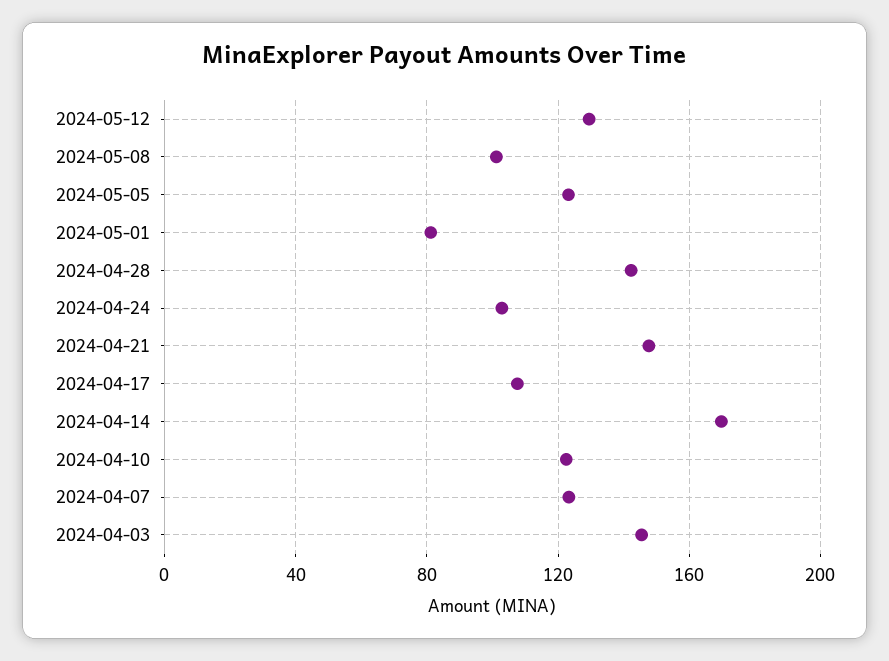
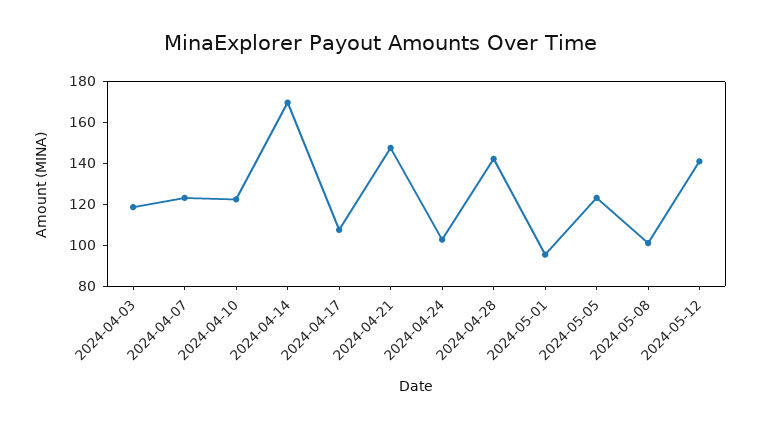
  {
-   "2024-05-12": 130,
+   "2024-05-12": 140,
    "2024-05-08": 100,
    "2024-05-05": 125,
-   "2024-05-01": 80,
+   "2024-05-01": 95,
    "2024-04-28": 140,
    "2024-04-24": 105,
    "2024-04-21": 150,
    "2024-04-17": 110,
    "2024-04-14": 170,
    "2024-04-10": 125,
    "2024-04-07": 125,
-   "2024-04-03": 145
+   "2024-04-03": 120
  }

